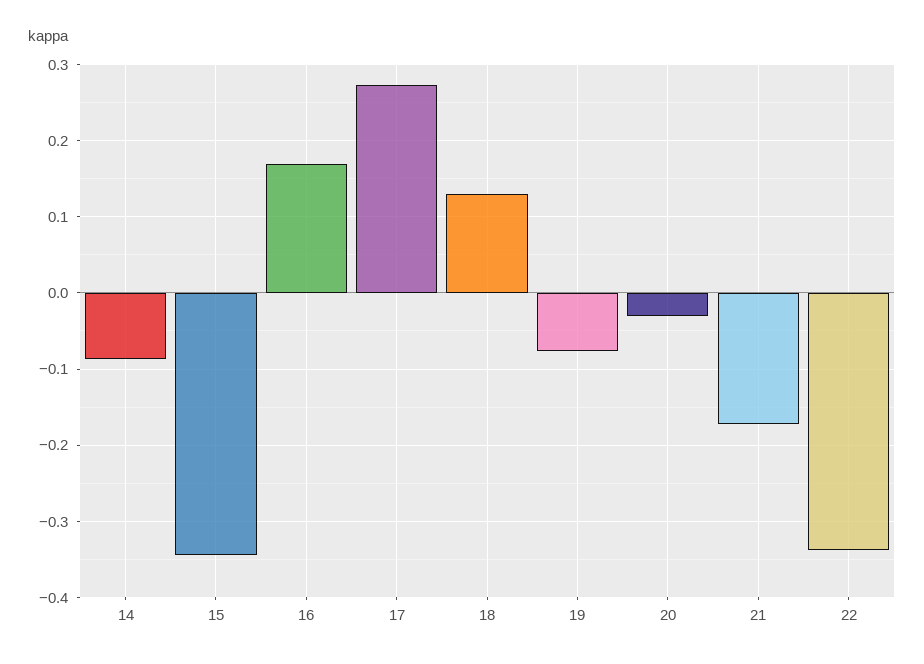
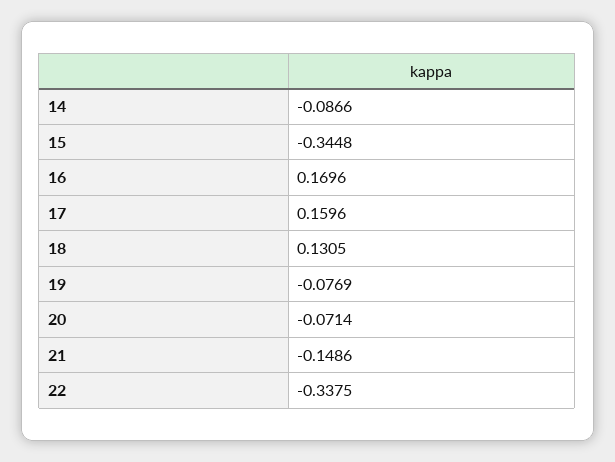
  {
    "14": -0.0866,
    "15": -0.3448,
    "16": 0.1696,
-   "17": 0.27,
+   "17": 0.1596,
    "18": 0.1305,
    "19": -0.0769,
-   "20": -0.03,
+   "20": -0.0714,
-   "21": -0.17,
+   "21": -0.1486,
    "22": -0.3375
  }

